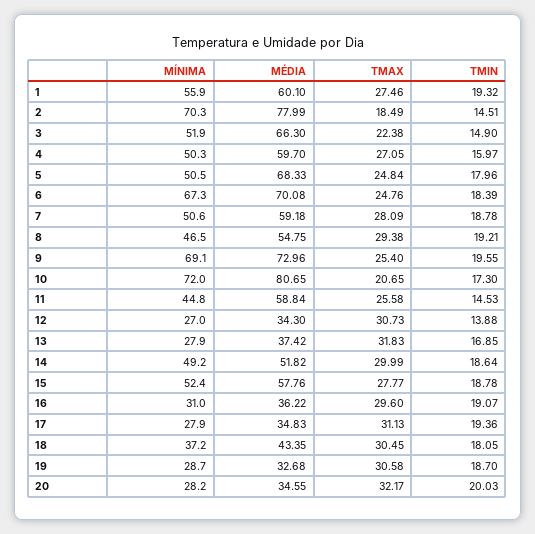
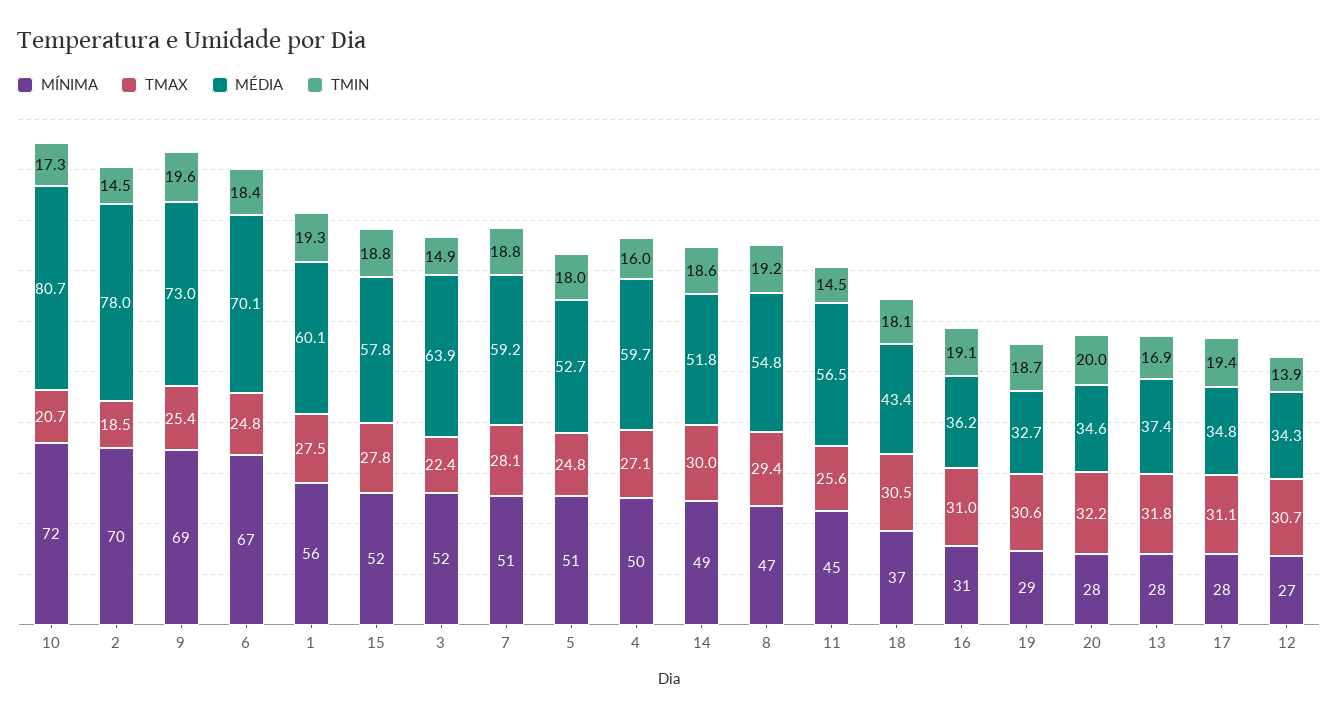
  {
    "MÍNIMA": {
      "1": 55.9,
      "2": 70.3,
      "3": 51.9,
      "4": 50.3,
      "5": 50.5,
      "6": 67.3,
      "7": 50.6,
      "8": 46.5,
      "9": 69.1,
      "10": 72,
      "11": 44.8,
      "12": 27,
      "13": 27.9,
      "14": 49.2,
      "15": 52.4,
      "16": 31,
      "17": 27.9,
      "18": 37.2,
      "19": 28.7,
      "20": 28.2
    },
    "MÉDIA": {
      "1": 60.1,
      "2": 77.99,
-     "3": 66.3,
+     "3": 63.9,
      "4": 59.7,
-     "5": 68.33,
+     "5": 52.7,
      "6": 70.08,
      "7": 59.18,
      "8": 54.75,
      "9": 72.96,
      "10": 80.65,
-     "11": 58.84,
+     "11": 56.5,
      "12": 34.3,
      "13": 37.42,
      "14": 51.82,
      "15": 57.76,
      "16": 36.22,
      "17": 34.83,
      "18": 43.35,
      "19": 32.68,
      "20": 34.55
    },
    "TMAX": {
      "1": 27.46,
      "2": 18.49,
      "3": 22.38,
      "4": 27.05,
      "5": 24.84,
      "6": 24.76,
      "7": 28.09,
      "8": 29.38,
      "9": 25.4,
      "10": 20.65,
      "11": 25.58,
      "12": 30.73,
      "13": 31.83,
      "14": 29.99,
      "15": 27.77,
-     "16": 29.6,
+     "16": 31,
      "17": 31.13,
      "18": 30.45,
      "19": 30.58,
      "20": 32.17
    },
    "TMIN": {
      "1": 19.32,
      "2": 14.51,
      "3": 14.9,
      "4": 15.97,
      "5": 17.96,
      "6": 18.39,
      "7": 18.78,
      "8": 19.21,
      "9": 19.55,
      "10": 17.3,
      "11": 14.53,
      "12": 13.88,
      "13": 16.85,
      "14": 18.64,
      "15": 18.78,
      "16": 19.07,
      "17": 19.36,
      "18": 18.05,
      "19": 18.7,
      "20": 20.03
    }
  }

